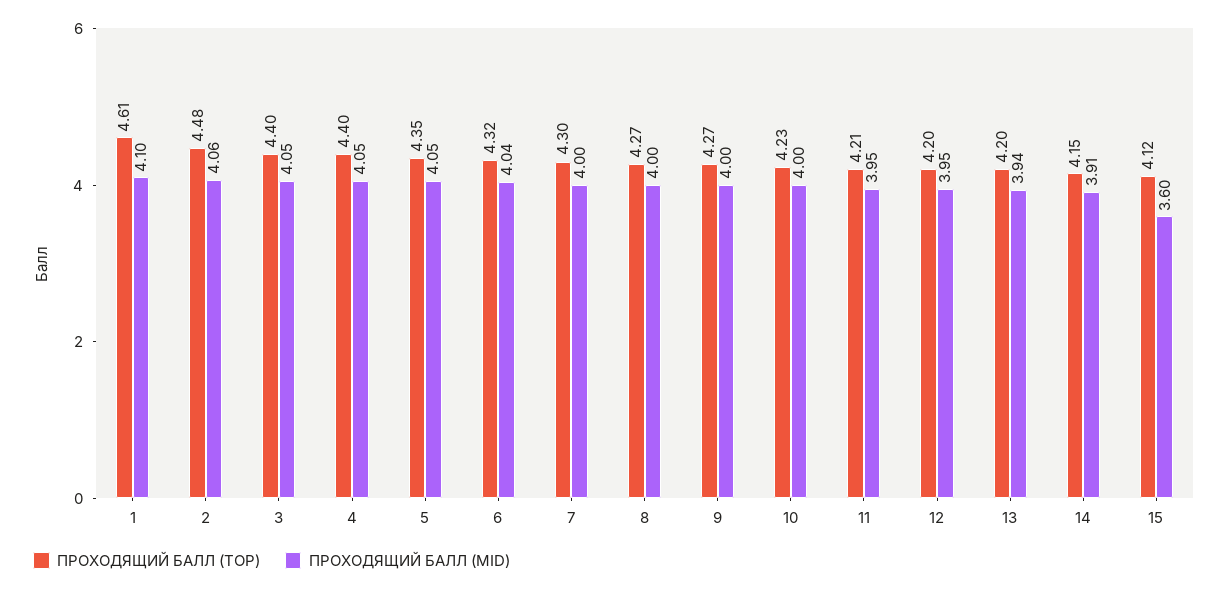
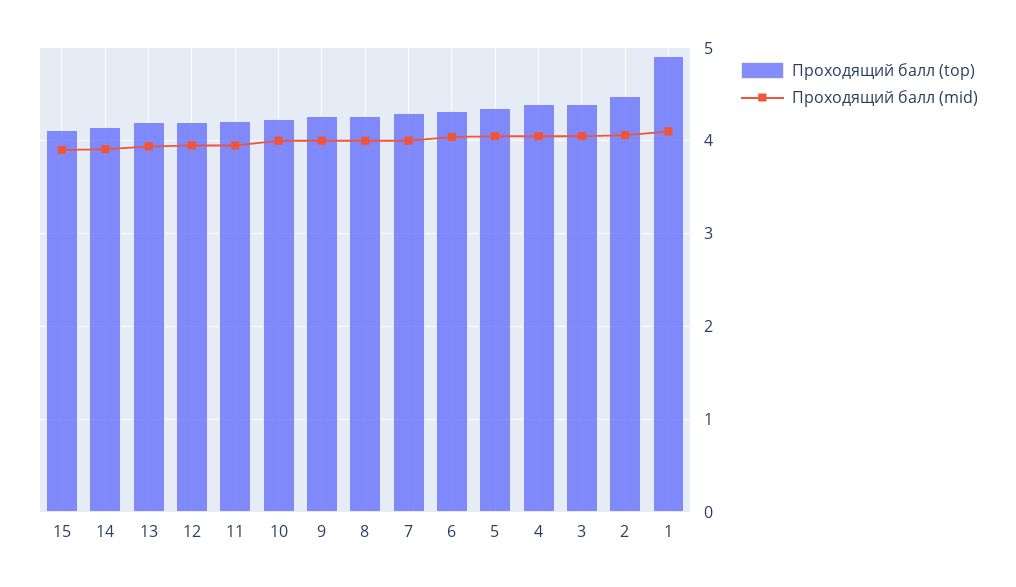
  {
    "ПРОХОДЯЩИЙ БАЛЛ (TOP)": {
-     "1": 4.61,
+     "1": 4.9,
      "2": 4.48,
      "3": 4.4,
      "4": 4.4,
      "5": 4.35,
      "6": 4.32,
      "7": 4.3,
      "8": 4.27,
      "9": 4.27,
      "10": 4.23,
      "11": 4.21,
      "12": 4.2,
      "13": 4.2,
      "14": 4.15,
      "15": 4.12
    },
    "ПРОХОДЯЩИЙ БАЛЛ (MID)": {
      "1": 4.1,
      "2": 4.06,
      "3": 4.05,
      "4": 4.05,
      "5": 4.05,
      "6": 4.04,
      "7": 4,
      "8": 4,
      "9": 4,
      "10": 4,
      "11": 3.95,
      "12": 3.95,
      "13": 3.94,
      "14": 3.91,
-     "15": 3.6
+     "15": 3.9
    }
  }

